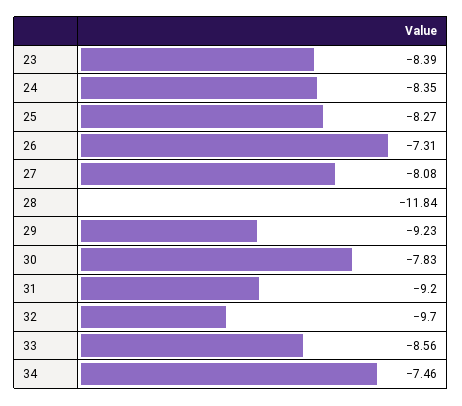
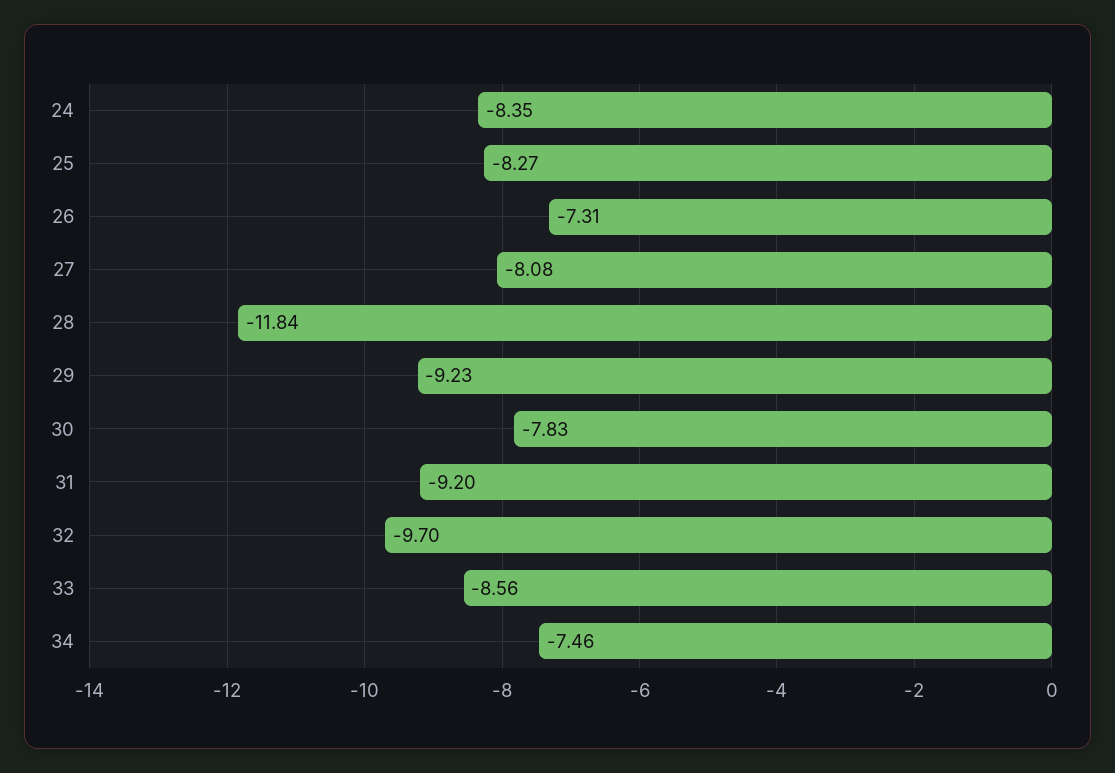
  {
-   "23": -8.39,
    "24": -8.35,
    "25": -8.27,
    "26": -7.31,
    "27": -8.08,
    "28": -11.84,
    "29": -9.23,
    "30": -7.83,
    "31": -9.2,
    "32": -9.7,
    "33": -8.56,
    "34": -7.46
  }

